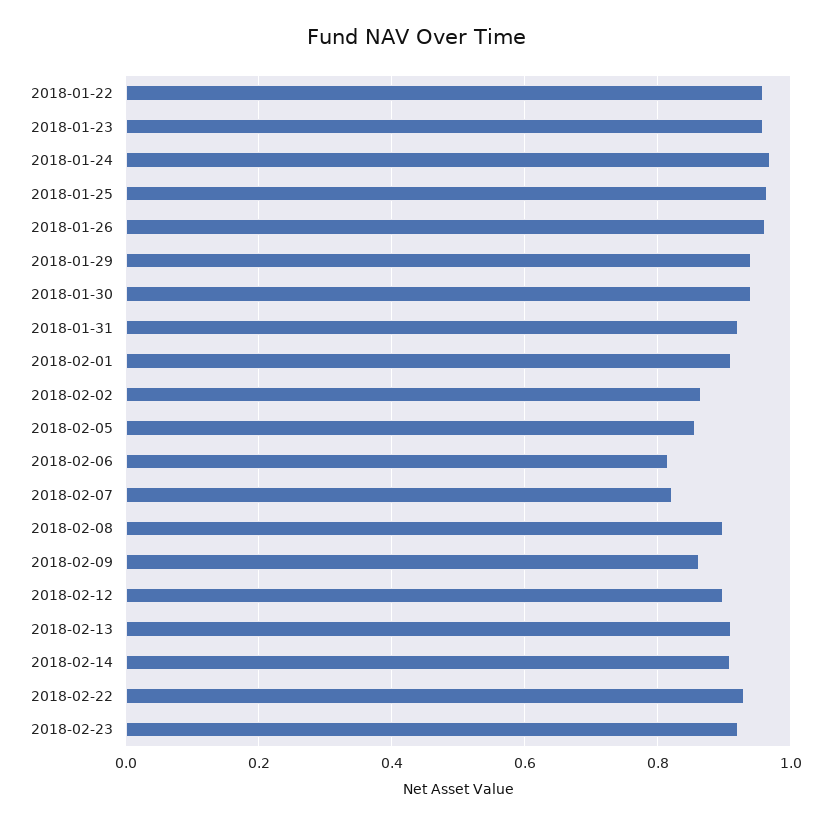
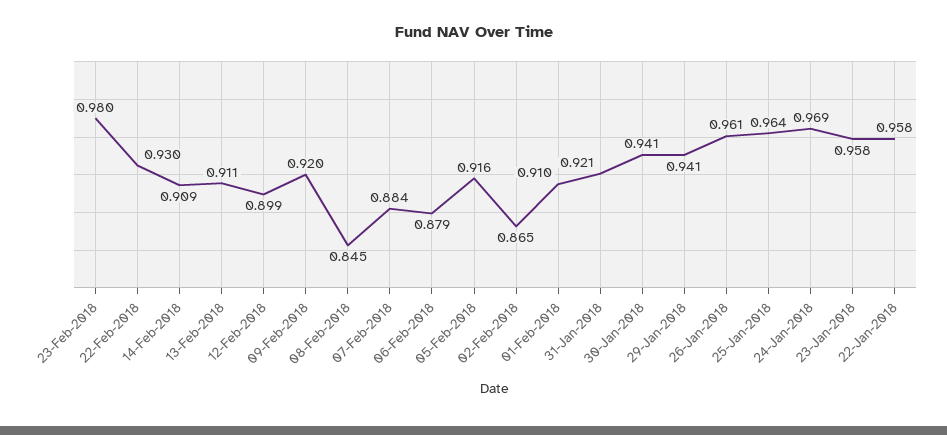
  {
    "2018-01-22": 0.958,
    "2018-01-23": 0.958,
    "2018-01-24": 0.969,
    "2018-01-25": 0.964,
    "2018-01-26": 0.961,
    "2018-01-29": 0.941,
    "2018-01-30": 0.941,
    "2018-01-31": 0.921,
    "2018-02-01": 0.91,
    "2018-02-02": 0.865,
-   "2018-02-05": 0.86,
+   "2018-02-05": 0.916,
-   "2018-02-06": 0.82,
+   "2018-02-06": 0.879,
-   "2018-02-07": 0.82,
+   "2018-02-07": 0.884,
-   "2018-02-08": 0.9,
+   "2018-02-08": 0.845,
-   "2018-02-09": 0.86,
+   "2018-02-09": 0.92,
    "2018-02-12": 0.899,
    "2018-02-13": 0.911,
    "2018-02-14": 0.909,
    "2018-02-22": 0.93,
-   "2018-02-23": 0.92
+   "2018-02-23": 0.98
  }

